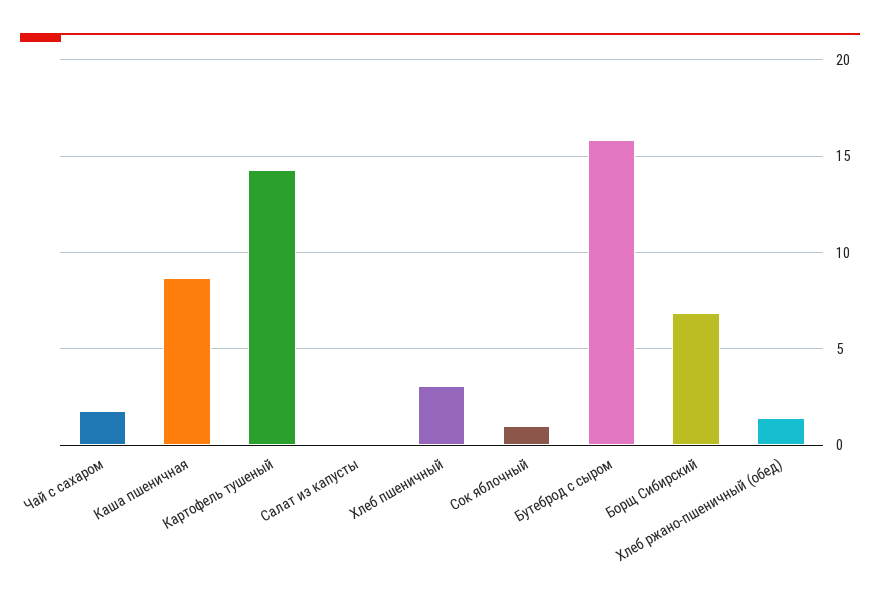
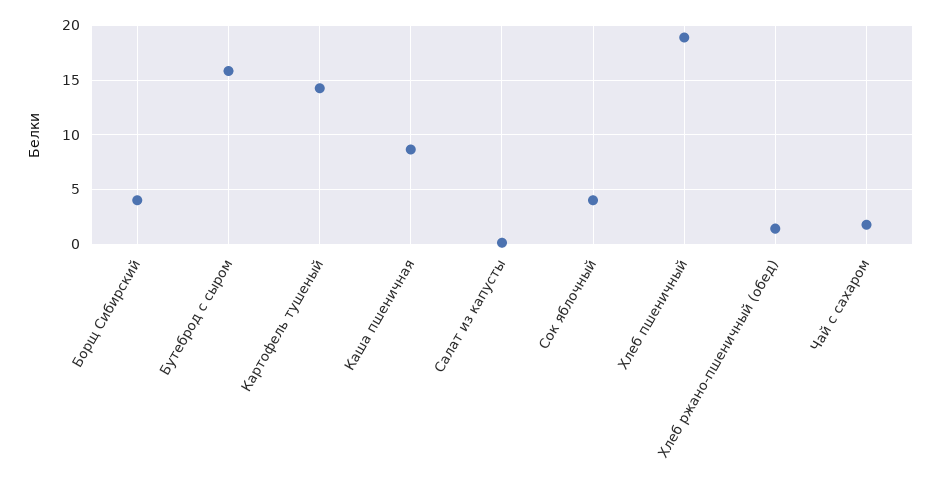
  {
    "Чай с сахаром": 2,
    "Каша пшеничная": 8.5,
    "Картофель тушеный": 14.5,
    "Салат из капусты": 0,
-   "Хлеб пшеничный": 3,
+   "Хлеб пшеничный": 19,
-   "Сок яблочный": 1,
+   "Сок яблочный": 4,
    "Бутеброд с сыром": 16,
-   "Борщ Сибирский": 7,
+   "Борщ Сибирский": 4,
    "Хлеб ржано-пшеничный (обед)": 1.5
  }

